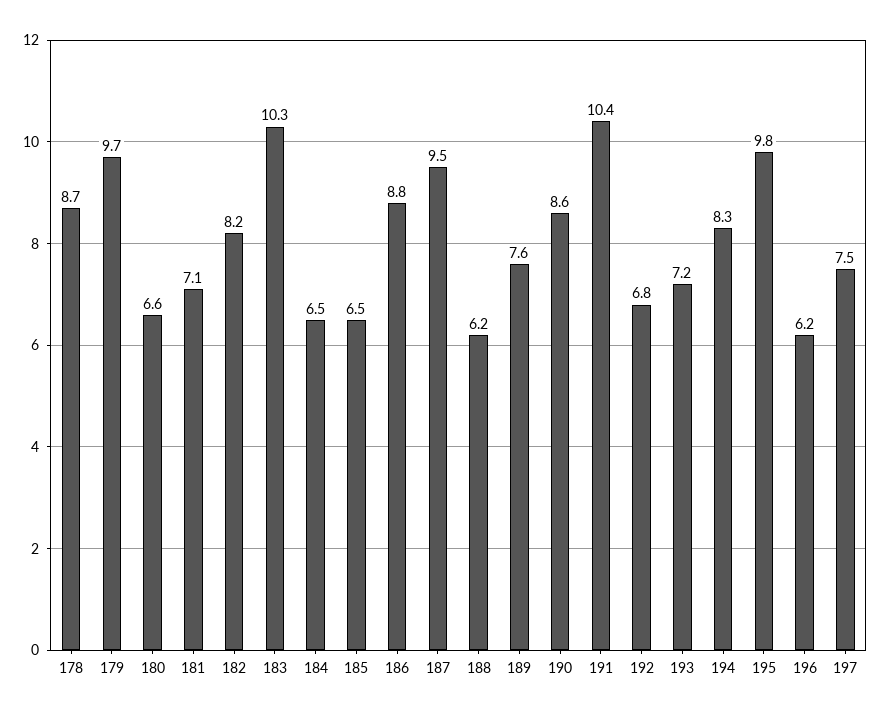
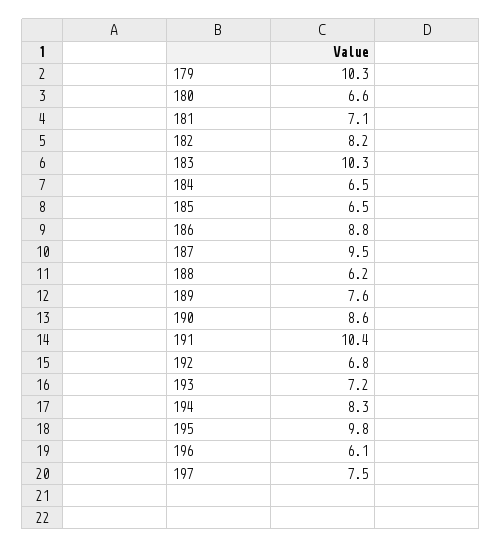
  {
-   "178": 8.7,
-   "179": 9.7,
+   "179": 10.3,
    "180": 6.6,
    "181": 7.1,
    "182": 8.2,
    "183": 10.3,
    "184": 6.5,
    "185": 6.5,
    "186": 8.8,
    "187": 9.5,
    "188": 6.2,
    "189": 7.6,
    "190": 8.6,
    "191": 10.4,
    "192": 6.8,
    "193": 7.2,
    "194": 8.3,
    "195": 9.8,
-   "196": 6.2,
+   "196": 6.1,
    "197": 7.5
  }

